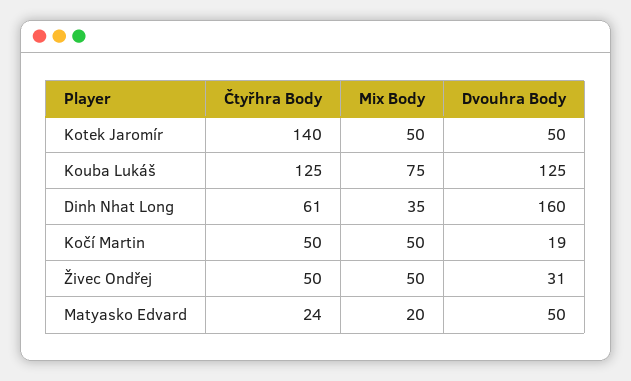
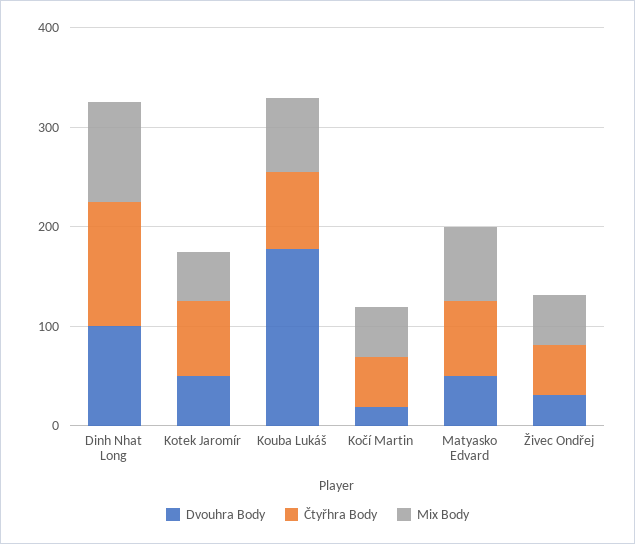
  {
    "Čtyřhra Body": {
-     "Kotek Jaromír": 140,
+     "Kotek Jaromír": 80,
-     "Kouba Lukáš": 125,
+     "Kouba Lukáš": 80,
-     "Dinh Nhat Long": 61,
+     "Dinh Nhat Long": 120,
      "Kočí Martin": 50,
      "Živec Ondřej": 50,
-     "Matyasko Edvard": 24
+     "Matyasko Edvard": 80
    },
    "Mix Body": {
      "Kotek Jaromír": 50,
      "Kouba Lukáš": 75,
-     "Dinh Nhat Long": 35,
+     "Dinh Nhat Long": 100,
      "Kočí Martin": 50,
      "Živec Ondřej": 50,
-     "Matyasko Edvard": 20
+     "Matyasko Edvard": 80
    },
    "Dvouhra Body": {
      "Kotek Jaromír": 50,
-     "Kouba Lukáš": 125,
+     "Kouba Lukáš": 180,
-     "Dinh Nhat Long": 160,
+     "Dinh Nhat Long": 100,
      "Kočí Martin": 19,
      "Živec Ondřej": 31,
      "Matyasko Edvard": 50
    }
  }

